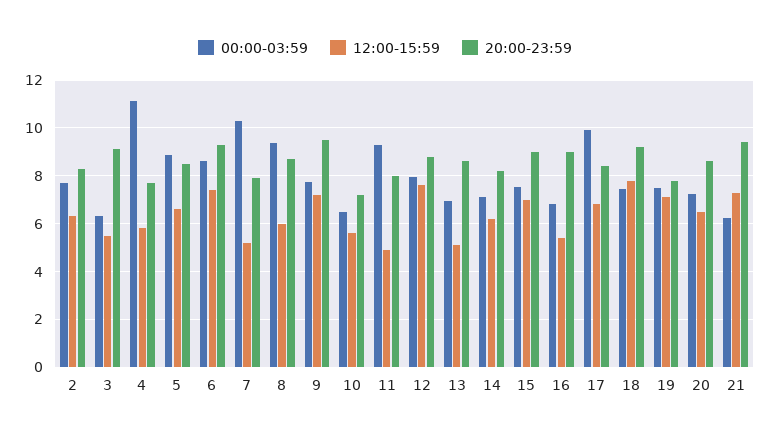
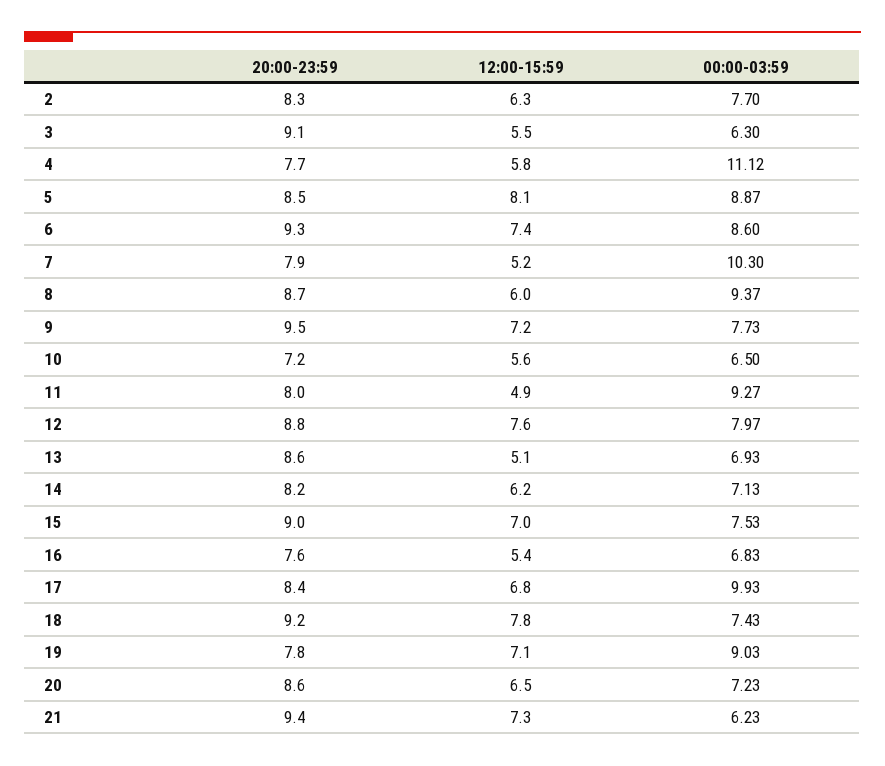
  {
    "00:00-03:59": {
      "2": 7.7,
      "3": 6.3,
      "4": 11.12,
      "5": 8.87,
      "6": 8.6,
      "7": 10.3,
      "8": 9.37,
      "9": 7.73,
      "10": 6.5,
      "11": 9.27,
      "12": 7.97,
      "13": 6.93,
      "14": 7.13,
      "15": 7.53,
      "16": 6.83,
      "17": 9.93,
      "18": 7.43,
-     "19": 7.5,
+     "19": 9.03,
      "20": 7.23,
      "21": 6.23
    },
    "12:00-15:59": {
      "2": 6.3,
      "3": 5.5,
      "4": 5.8,
-     "5": 6.5,
+     "5": 8.1,
      "6": 7.4,
      "7": 5.2,
      "8": 6,
      "9": 7.2,
      "10": 5.6,
      "11": 4.9,
      "12": 7.6,
      "13": 5.1,
      "14": 6.2,
      "15": 7,
      "16": 5.4,
      "17": 6.8,
      "18": 7.8,
      "19": 7.1,
      "20": 6.5,
      "21": 7.3
    },
    "20:00-23:59": {
      "2": 8.3,
      "3": 9.1,
      "4": 7.7,
      "5": 8.5,
      "6": 9.3,
      "7": 7.9,
      "8": 8.7,
      "9": 9.5,
      "10": 7.2,
      "11": 8,
      "12": 8.8,
      "13": 8.6,
      "14": 8.2,
      "15": 9,
-     "16": 9,
+     "16": 7.6,
      "17": 8.4,
      "18": 9.2,
      "19": 7.8,
      "20": 8.6,
      "21": 9.4
    }
  }

